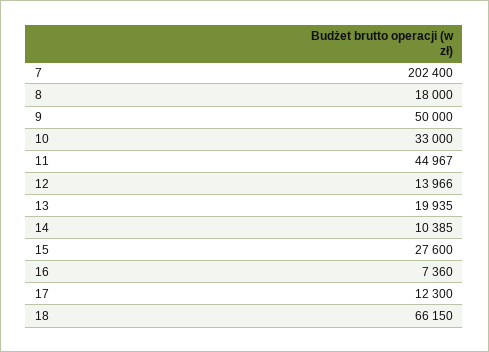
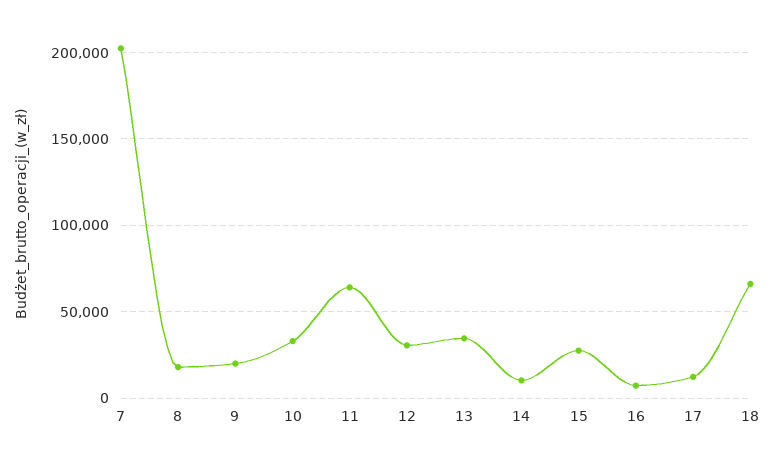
  {
    "7": 202400,
    "8": 18000,
-   "9": 50000,
+   "9": 20000,
    "10": 33000,
-   "11": 44967,
+   "11": 65000,
-   "12": 13966,
+   "12": 30000,
-   "13": 19935,
+   "13": 35000,
    "14": 10385,
    "15": 27600,
    "16": 7360,
    "17": 12300,
    "18": 66150
  }

